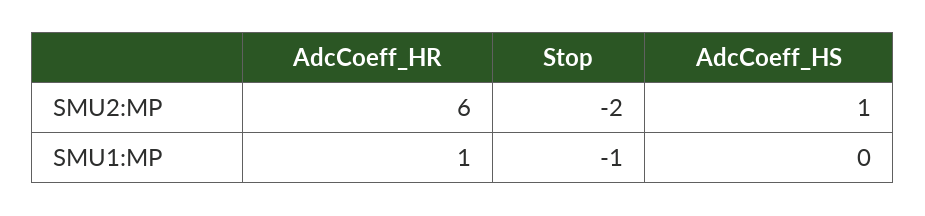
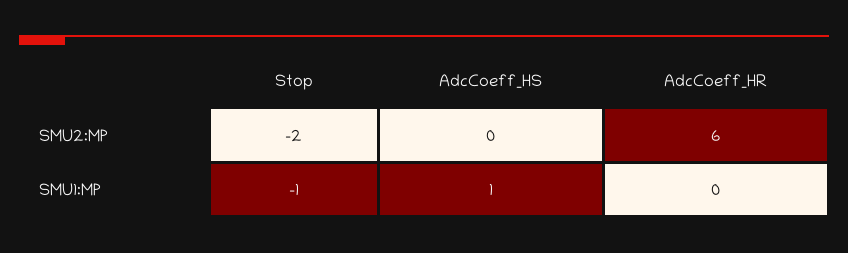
  {
    "AdcCoeff_HR": {
      "SMU2:MP": 6,
-     "SMU1:MP": 1
+     "SMU1:MP": 0
    },
    "Stop": {
      "SMU2:MP": -2,
      "SMU1:MP": -1
    },
    "AdcCoeff_HS": {
-     "SMU2:MP": 1,
+     "SMU2:MP": 0,
-     "SMU1:MP": 0
+     "SMU1:MP": 1
    }
  }

